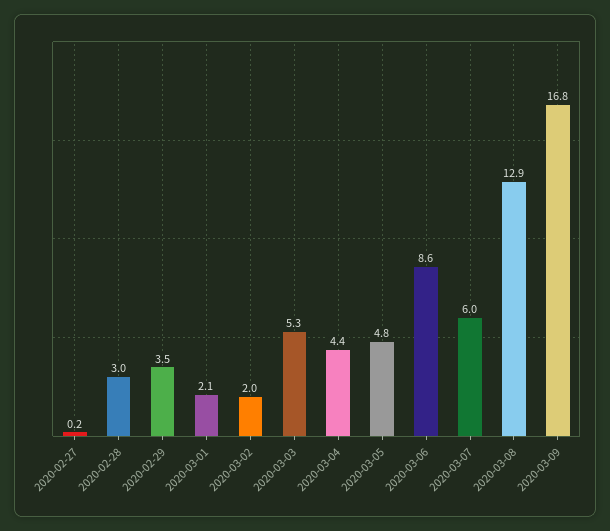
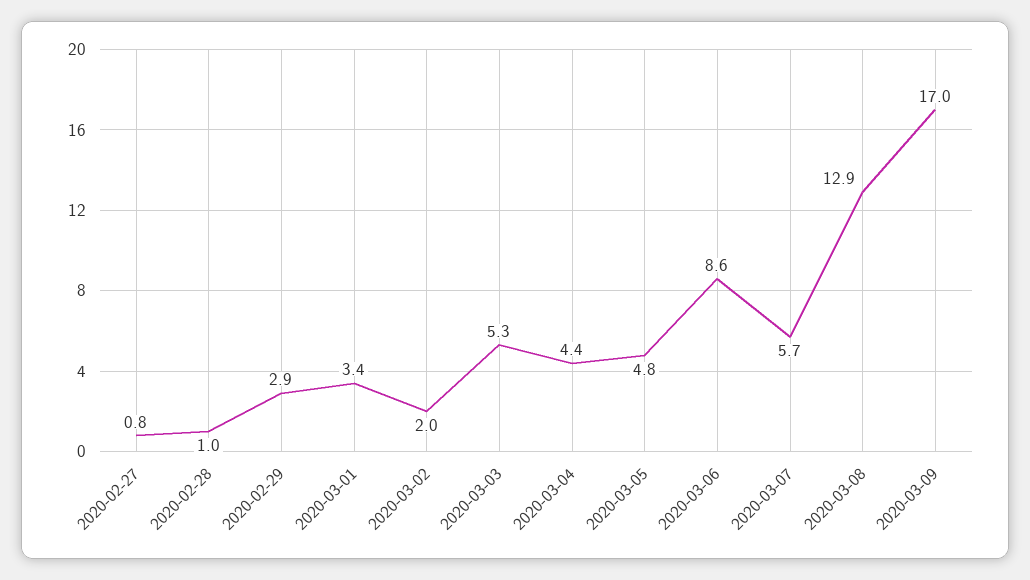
  {
-   "2020-02-27": 0.2,
+   "2020-02-27": 0.8,
-   "2020-02-28": 3,
+   "2020-02-28": 1,
-   "2020-02-29": 3.5,
+   "2020-02-29": 2.9,
-   "2020-03-01": 2.1,
+   "2020-03-01": 3.4,
    "2020-03-02": 2,
    "2020-03-03": 5.3,
    "2020-03-04": 4.4,
    "2020-03-05": 4.8,
    "2020-03-06": 8.6,
-   "2020-03-07": 6,
+   "2020-03-07": 5.7,
    "2020-03-08": 12.9,
-   "2020-03-09": 16.8
+   "2020-03-09": 17
  }

